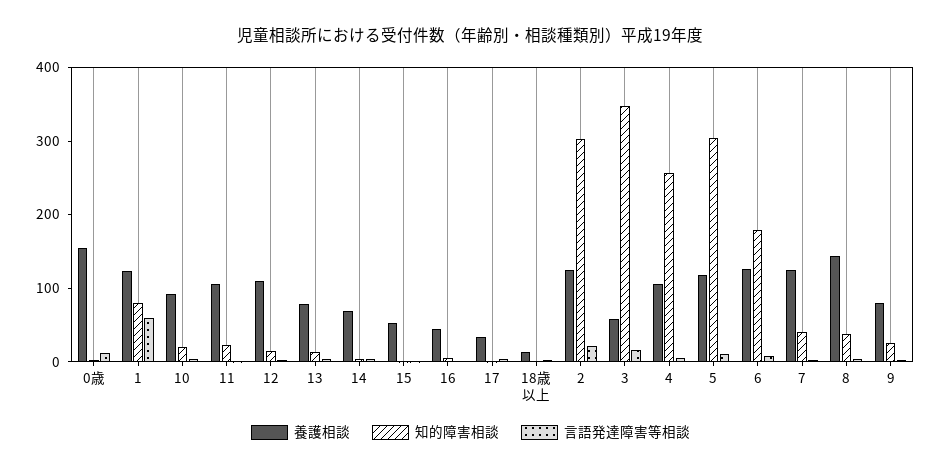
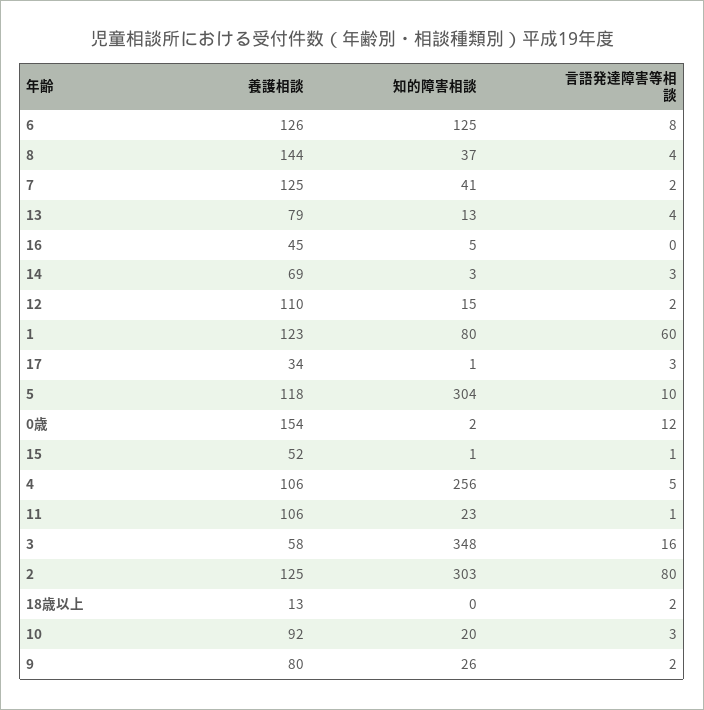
  {
    "養護相談": {
      "0歳": 154,
      "1": 123,
      "10": 92,
      "11": 106,
      "12": 110,
      "13": 79,
      "14": 69,
      "15": 52,
      "16": 45,
      "17": 34,
      "18歳以上": 13,
      "2": 125,
      "3": 58,
      "4": 106,
      "5": 118,
      "6": 126,
      "7": 125,
      "8": 144,
      "9": 80
    },
    "知的障害相談": {
      "0歳": 2,
      "1": 80,
      "10": 20,
      "11": 23,
      "12": 15,
      "13": 13,
      "14": 3,
      "15": 1,
      "16": 5,
      "17": 1,
      "18歳以上": 0,
      "2": 303,
      "3": 348,
      "4": 256,
      "5": 304,
-     "6": 180,
+     "6": 125,
      "7": 41,
      "8": 37,
      "9": 26
    },
    "言語発達障害等相談": {
      "0歳": 12,
      "1": 60,
      "10": 3,
      "11": 1,
      "12": 2,
      "13": 4,
      "14": 3,
      "15": 1,
      "16": 0,
      "17": 3,
      "18歳以上": 2,
-     "2": 20,
+     "2": 80,
      "3": 16,
      "4": 5,
      "5": 10,
      "6": 8,
      "7": 2,
      "8": 4,
      "9": 2
    }
  }

